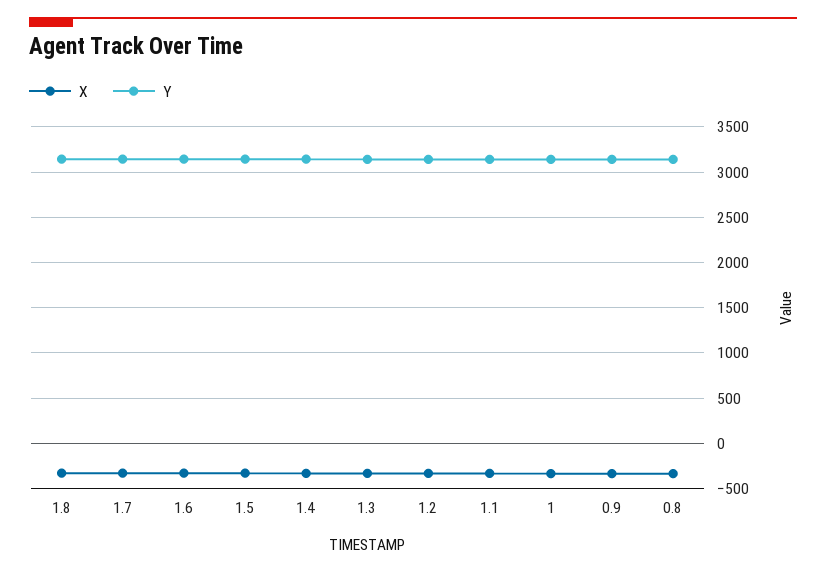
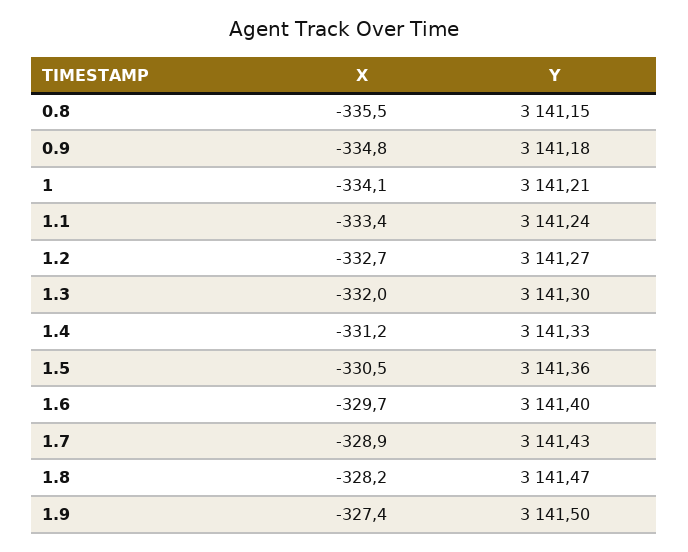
  {
    "X": {
      "1.8": -328.2,
      "1.7": -328.9,
      "1.6": -329.7,
      "1.5": -330.5,
      "1.4": -331.2,
      "1.3": -332,
      "1.2": -332.7,
      "1.1": -333.4,
      "1": -334.1,
      "0.9": -334.8,
-     "0.8": -335.5
+     "0.8": -335.5,
+     "1.9": -327.4
    },
    "Y": {
      "1.8": 3141.47,
      "1.7": 3141.43,
      "1.6": 3141.4,
      "1.5": 3141.36,
      "1.4": 3141.33,
      "1.3": 3141.3,
      "1.2": 3141.27,
      "1.1": 3141.24,
      "1": 3141.21,
      "0.9": 3141.18,
-     "0.8": 3141.15
+     "0.8": 3141.15,
+     "1.9": 3141.5
    }
  }

